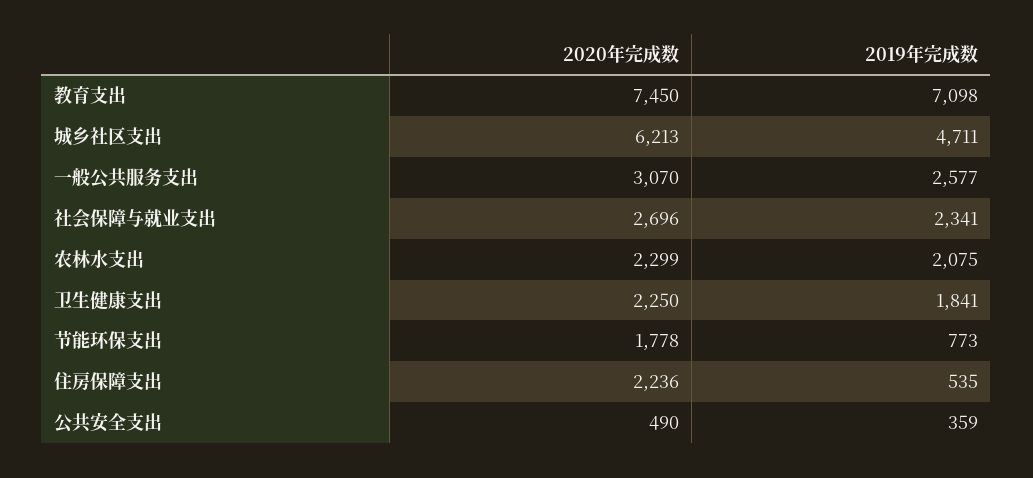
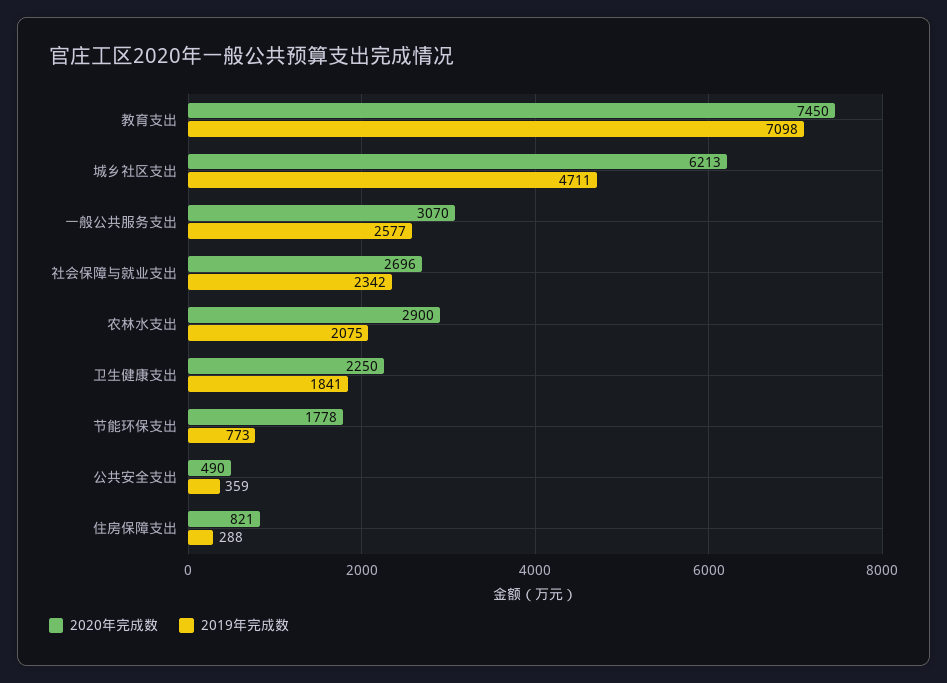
  {
    "2020年完成数": {
      "教育支出": 7450,
      "城乡社区支出": 6213,
      "一般公共服务支出": 3070,
      "社会保障与就业支出": 2696,
-     "农林水支出": 2299,
+     "农林水支出": 2900,
      "卫生健康支出": 2250,
      "节能环保支出": 1778,
-     "住房保障支出": 2236,
+     "住房保障支出": 821,
      "公共安全支出": 490
    },
    "2019年完成数": {
      "教育支出": 7098,
      "城乡社区支出": 4711,
      "一般公共服务支出": 2577,
-     "社会保障与就业支出": 2341,
+     "社会保障与就业支出": 2342,
      "农林水支出": 2075,
      "卫生健康支出": 1841,
      "节能环保支出": 773,
-     "住房保障支出": 535,
+     "住房保障支出": 288,
      "公共安全支出": 359
    }
  }

